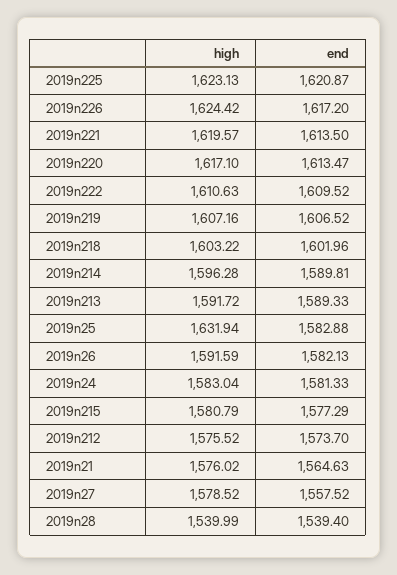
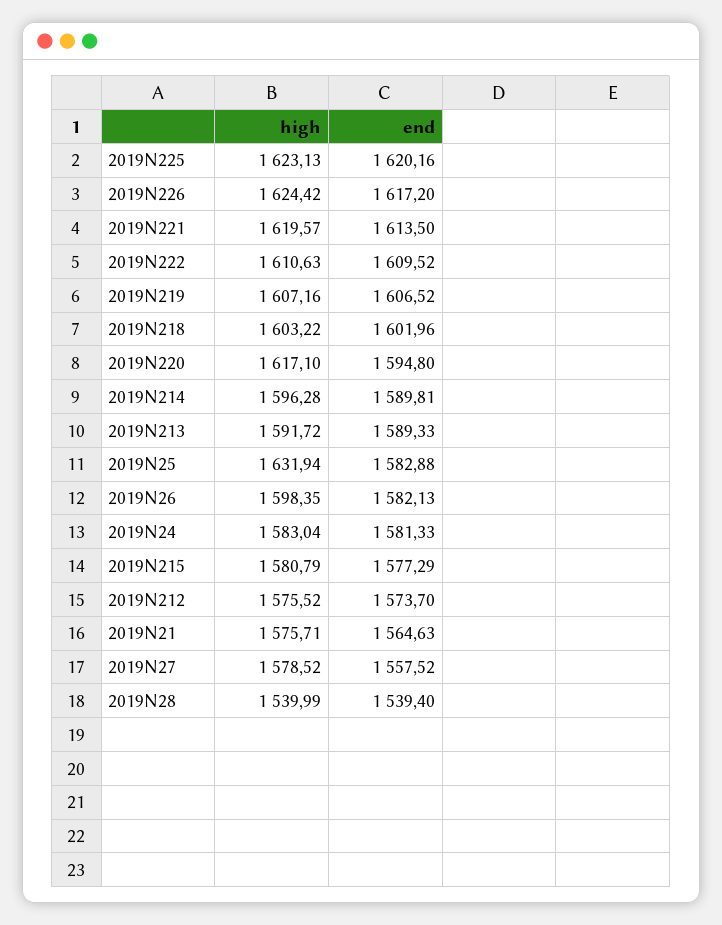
  {
    "high": {
      "2019n225": 1623.13,
      "2019n226": 1624.42,
      "2019n221": 1619.57,
      "2019n220": 1617.1,
      "2019n222": 1610.63,
      "2019n219": 1607.16,
      "2019n218": 1603.22,
      "2019n214": 1596.28,
      "2019n213": 1591.72,
      "2019n25": 1631.94,
-     "2019n26": 1591.59,
+     "2019n26": 1598.35,
      "2019n24": 1583.04,
      "2019n215": 1580.79,
      "2019n212": 1575.52,
-     "2019n21": 1576.02,
+     "2019n21": 1575.71,
      "2019n27": 1578.52,
      "2019n28": 1539.99
    },
    "end": {
-     "2019n225": 1620.87,
+     "2019n225": 1620.16,
      "2019n226": 1617.2,
      "2019n221": 1613.5,
-     "2019n220": 1613.47,
+     "2019n220": 1594.8,
      "2019n222": 1609.52,
      "2019n219": 1606.52,
      "2019n218": 1601.96,
      "2019n214": 1589.81,
      "2019n213": 1589.33,
      "2019n25": 1582.88,
      "2019n26": 1582.13,
      "2019n24": 1581.33,
      "2019n215": 1577.29,
      "2019n212": 1573.7,
      "2019n21": 1564.63,
      "2019n27": 1557.52,
      "2019n28": 1539.4
    }
  }

